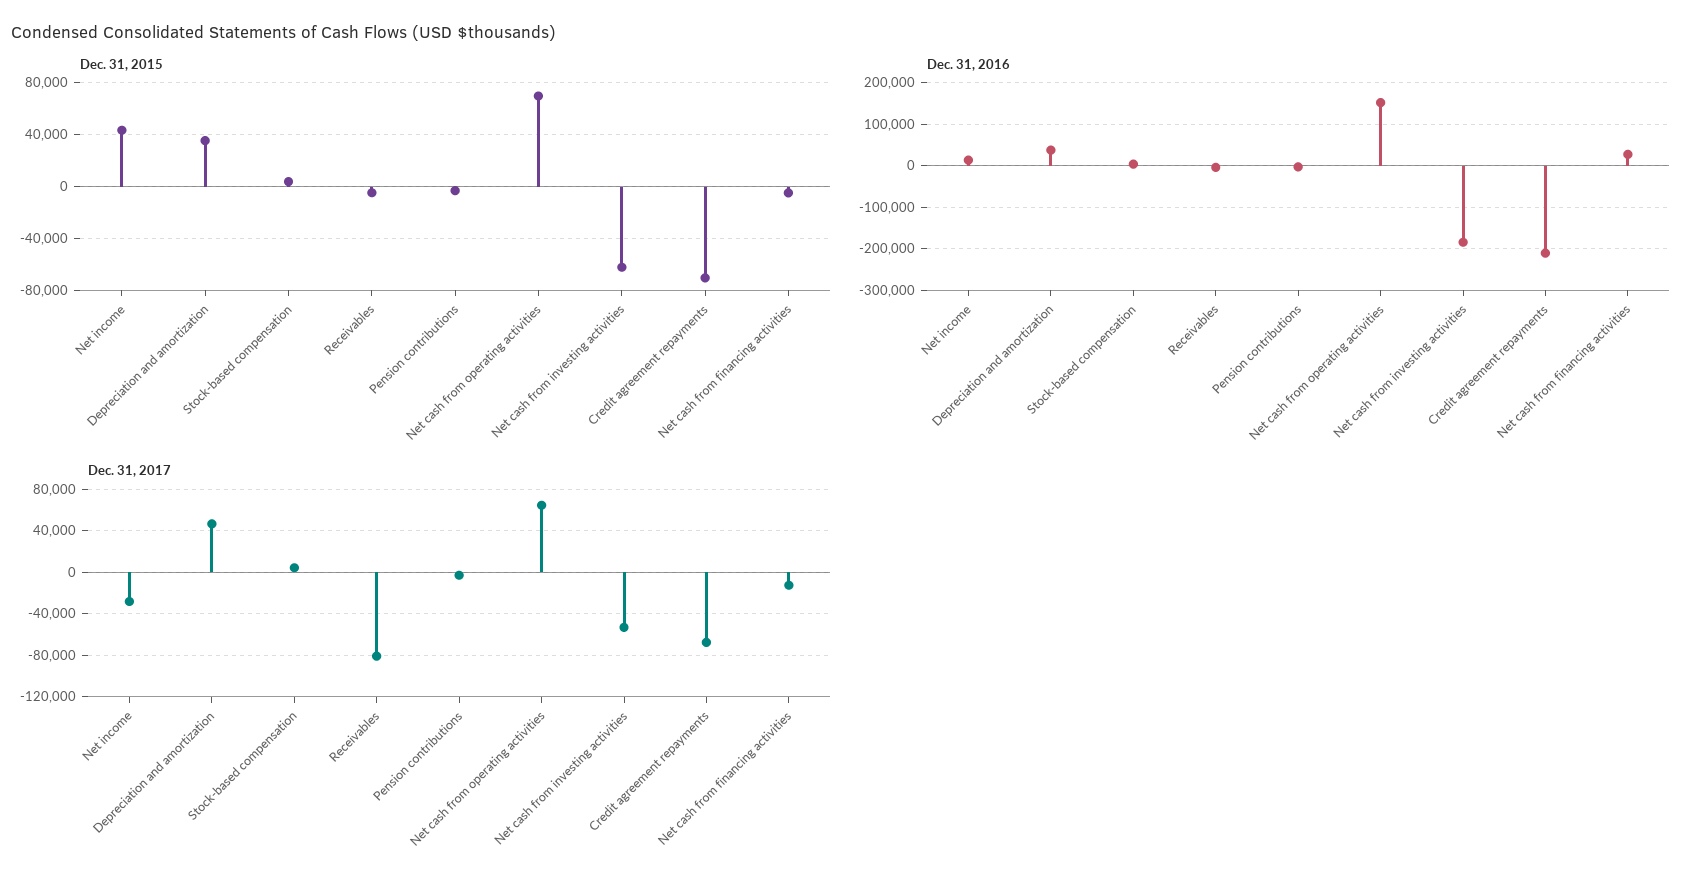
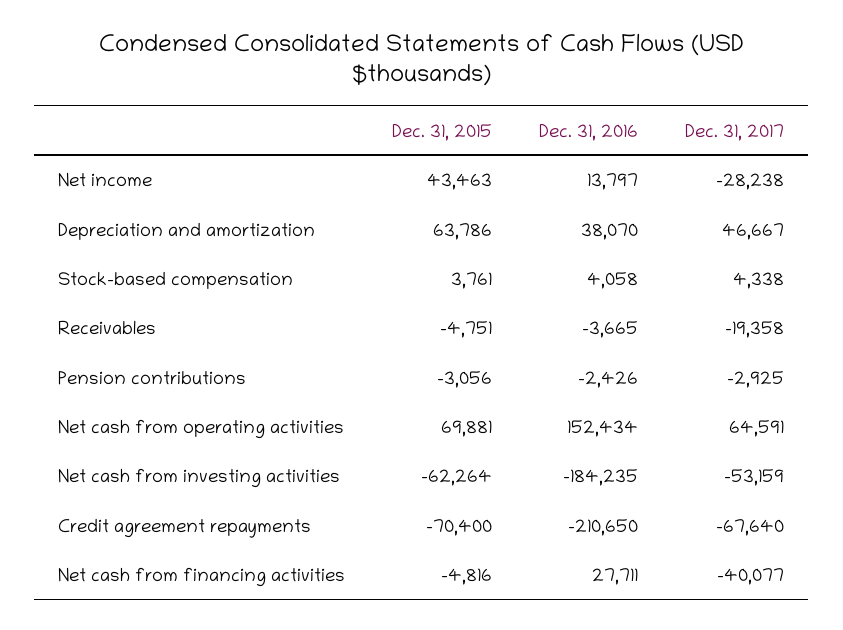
  {
    "Dec. 31, 2015": {
      "Net income": 43463,
-     "Depreciation and amortization": 35000,
+     "Depreciation and amortization": 63786,
      "Stock-based compensation": 3761,
      "Receivables": -4751,
      "Pension contributions": -3056,
      "Net cash from operating activities": 69881,
      "Net cash from investing activities": -62264,
      "Credit agreement repayments": -70400,
      "Net cash from financing activities": -4816
    },
    "Dec. 31, 2016": {
      "Net income": 13797,
      "Depreciation and amortization": 38070,
      "Stock-based compensation": 4058,
      "Receivables": -3665,
      "Pension contributions": -2426,
      "Net cash from operating activities": 152434,
      "Net cash from investing activities": -184235,
      "Credit agreement repayments": -210650,
      "Net cash from financing activities": 27711
    },
    "Dec. 31, 2017": {
      "Net income": -28238,
      "Depreciation and amortization": 46667,
      "Stock-based compensation": 4338,
-     "Receivables": -80000,
+     "Receivables": -19358,
      "Pension contributions": -2925,
      "Net cash from operating activities": 64591,
      "Net cash from investing activities": -53159,
      "Credit agreement repayments": -67640,
-     "Net cash from financing activities": -10000
+     "Net cash from financing activities": -40077
    }
  }

